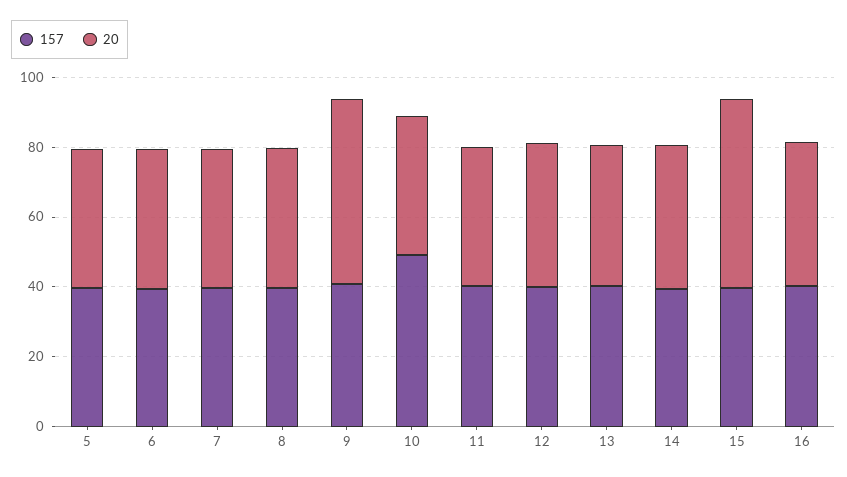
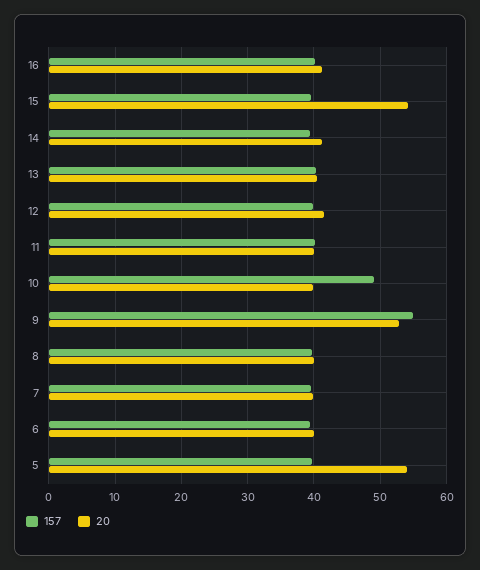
  {
    "157": {
      "5": 40,
      "6": 39,
      "7": 40,
      "8": 40,
-     "9": 40,
+     "9": 55,
      "10": 49,
      "11": 40,
      "12": 40,
      "13": 40,
      "14": 39,
      "15": 40,
      "16": 40
    },
    "20": {
-     "5": 40,
+     "5": 54,
      "6": 40,
      "7": 40,
      "8": 40,
      "9": 53,
      "10": 40,
      "11": 40,
      "12": 41,
      "13": 40,
      "14": 41,
      "15": 54,
      "16": 41
    }
  }

